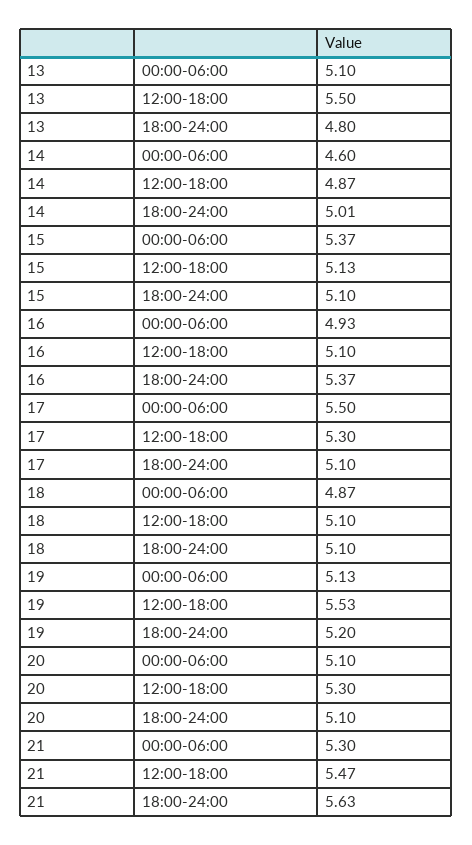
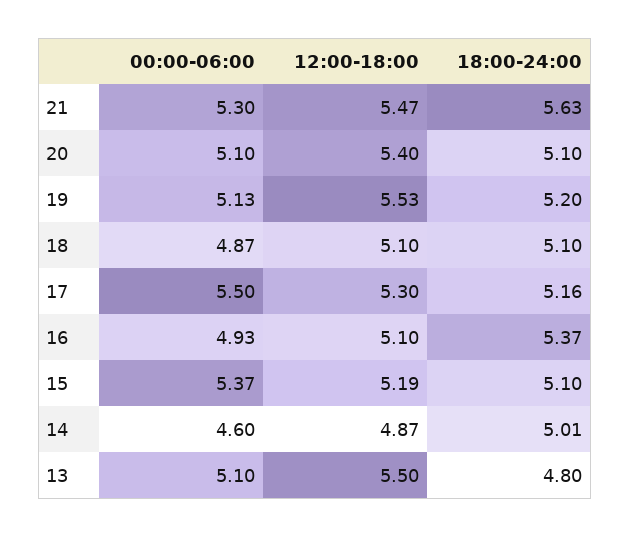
  {
    "13": {
      "00:00-06:00": 5.1,
      "12:00-18:00": 5.5,
      "18:00-24:00": 4.8
    },
    "14": {
      "00:00-06:00": 4.6,
      "12:00-18:00": 4.87,
      "18:00-24:00": 5.01
    },
    "15": {
      "00:00-06:00": 5.37,
-     "12:00-18:00": 5.13,
+     "12:00-18:00": 5.19,
      "18:00-24:00": 5.1
    },
    "16": {
      "00:00-06:00": 4.93,
      "12:00-18:00": 5.1,
      "18:00-24:00": 5.37
    },
    "17": {
      "00:00-06:00": 5.5,
      "12:00-18:00": 5.3,
-     "18:00-24:00": 5.1
+     "18:00-24:00": 5.16
    },
    "18": {
      "00:00-06:00": 4.87,
      "12:00-18:00": 5.1,
      "18:00-24:00": 5.1
    },
    "19": {
      "00:00-06:00": 5.13,
      "12:00-18:00": 5.53,
      "18:00-24:00": 5.2
    },
    "20": {
      "00:00-06:00": 5.1,
-     "12:00-18:00": 5.3,
+     "12:00-18:00": 5.4,
      "18:00-24:00": 5.1
    },
    "21": {
      "00:00-06:00": 5.3,
      "12:00-18:00": 5.47,
      "18:00-24:00": 5.63
    }
  }

